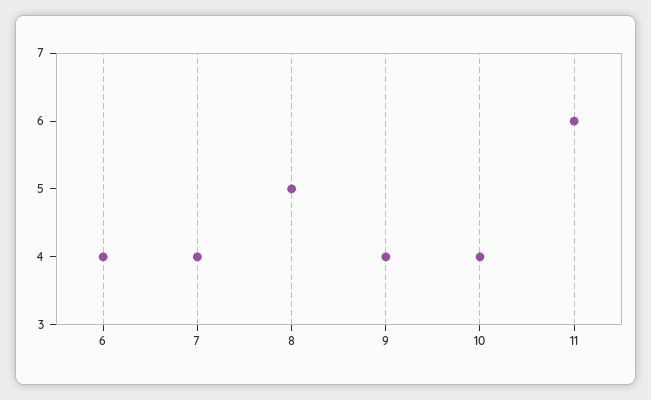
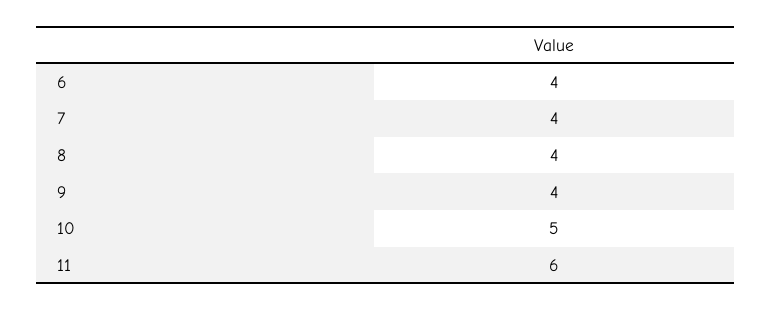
  {
    "6": 4,
    "7": 4,
-   "8": 5,
+   "8": 4,
    "9": 4,
-   "10": 4,
+   "10": 5,
    "11": 6
  }

